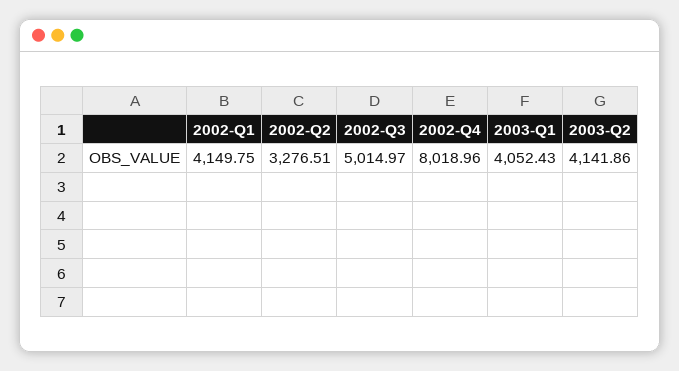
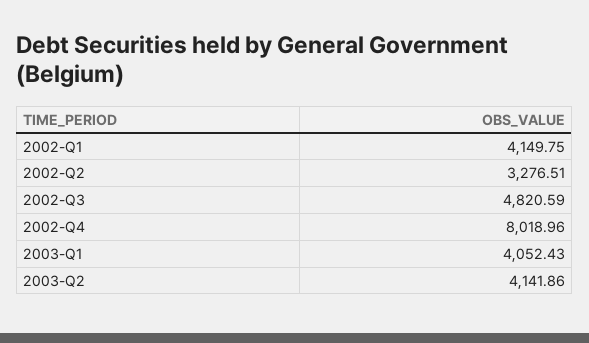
  {
    "2002-Q1": 4149.75,
    "2002-Q2": 3276.51,
-   "2002-Q3": 5014.97,
+   "2002-Q3": 4820.59,
    "2002-Q4": 8018.96,
    "2003-Q1": 4052.43,
    "2003-Q2": 4141.86
  }

